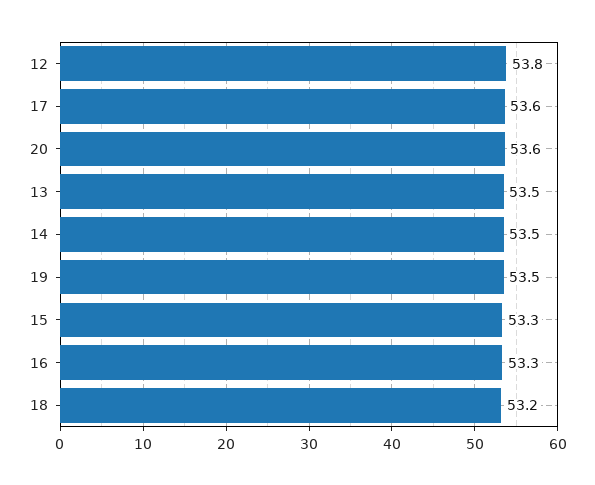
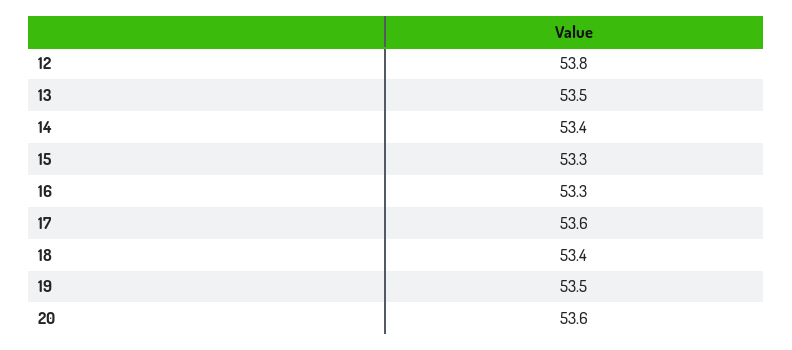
  {
    "12": 53.8,
    "17": 53.6,
    "20": 53.6,
    "13": 53.5,
-   "14": 53.5,
+   "14": 53.4,
    "19": 53.5,
    "15": 53.3,
    "16": 53.3,
-   "18": 53.2
+   "18": 53.4
  }

